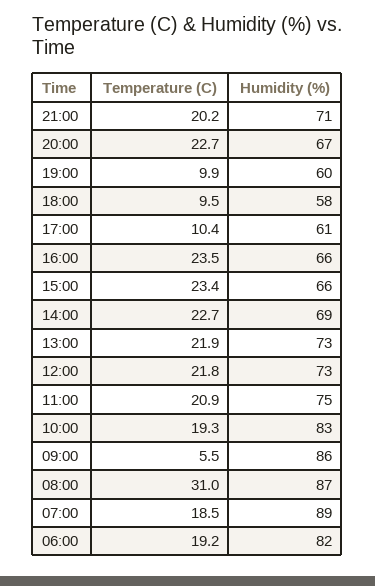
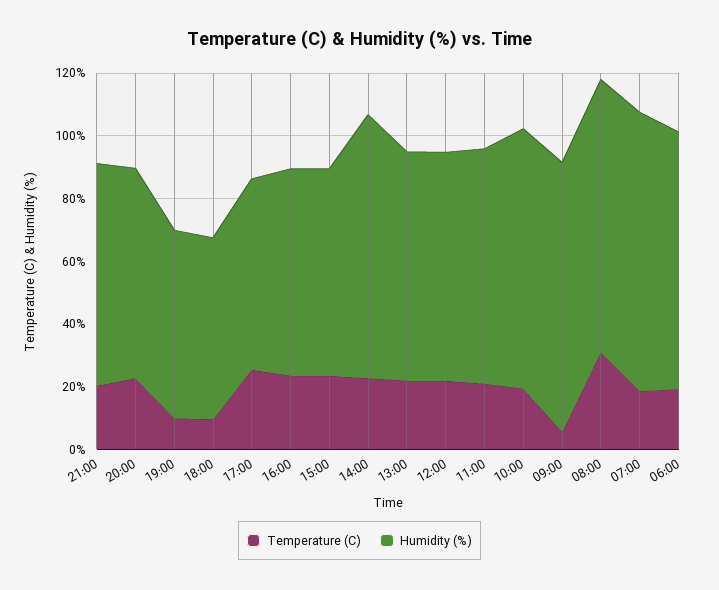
  {
    "Temperature (C)": {
      "21:00": 20.2,
      "20:00": 22.7,
      "19:00": 9.9,
      "18:00": 9.5,
-     "17:00": 10.4,
+     "17:00": 25,
      "16:00": 23.5,
      "15:00": 23.4,
      "14:00": 22.7,
      "13:00": 21.9,
      "12:00": 21.8,
      "11:00": 20.9,
      "10:00": 19.3,
      "09:00": 5.5,
      "08:00": 31,
      "07:00": 18.5,
      "06:00": 19.2
    },
    "Humidity (%)": {
      "21:00": 71,
      "20:00": 67,
      "19:00": 60,
      "18:00": 58,
      "17:00": 61,
      "16:00": 66,
      "15:00": 66,
-     "14:00": 69,
+     "14:00": 85,
      "13:00": 73,
      "12:00": 73,
      "11:00": 75,
      "10:00": 83,
      "09:00": 86,
      "08:00": 87,
      "07:00": 89,
      "06:00": 82
    }
  }

